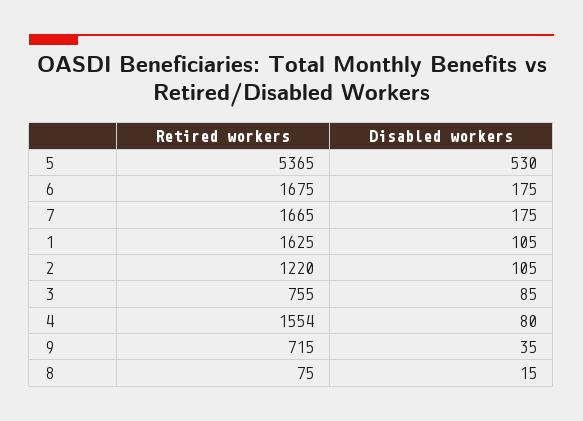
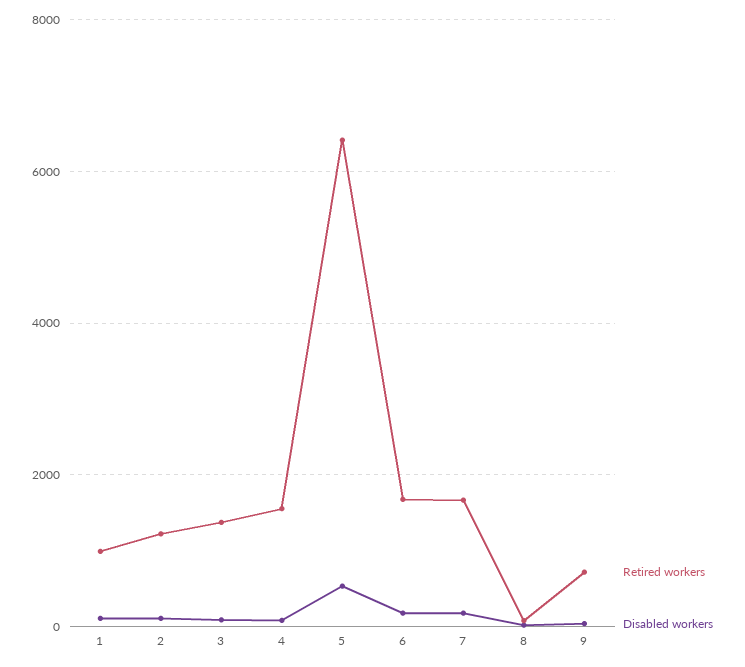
  {
    "Retired workers": {
-     "5": 5365,
+     "5": 6400,
      "6": 1675,
      "7": 1665,
-     "1": 1625,
+     "1": 1000,
      "2": 1220,
-     "3": 755,
+     "3": 1400,
      "4": 1554,
      "9": 715,
      "8": 75
    },
    "Disabled workers": {
      "5": 530,
      "6": 175,
      "7": 175,
      "1": 105,
      "2": 105,
      "3": 85,
      "4": 80,
      "9": 35,
      "8": 15
    }
  }

